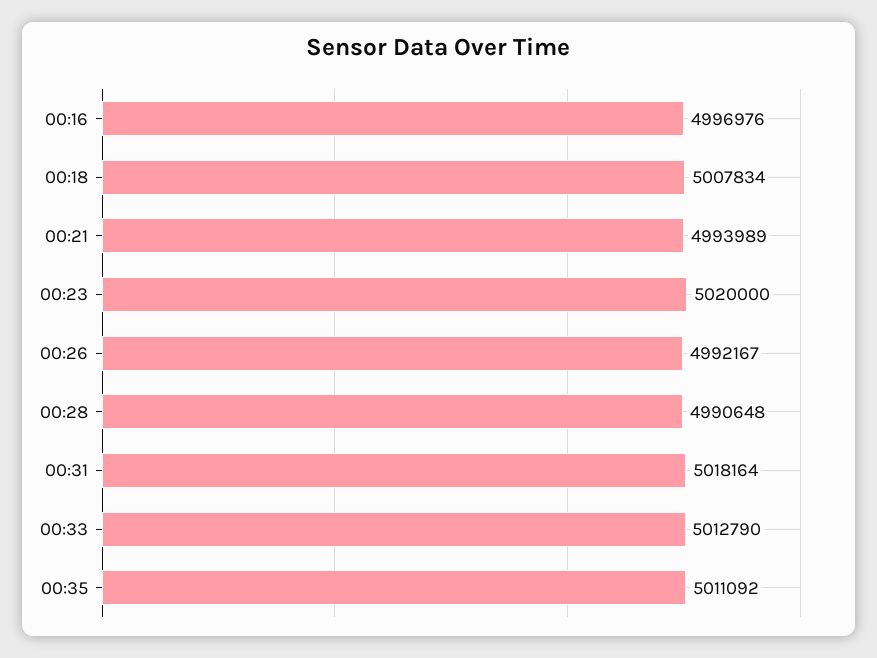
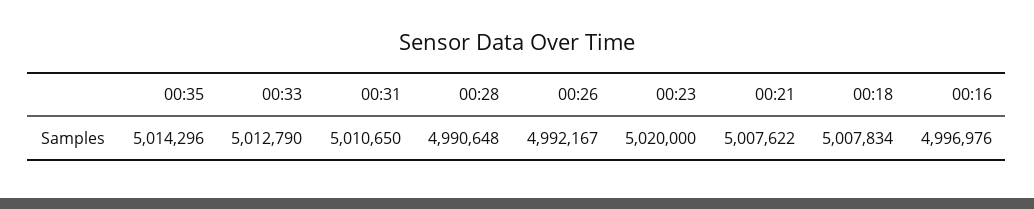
  {
    "00:16": 4996976,
    "00:18": 5007834,
-   "00:21": 4993989,
+   "00:21": 5007622,
    "00:23": 5020000,
    "00:26": 4992167,
    "00:28": 4990648,
-   "00:31": 5018164,
+   "00:31": 5010650,
    "00:33": 5012790,
-   "00:35": 5011092
+   "00:35": 5014296
  }

